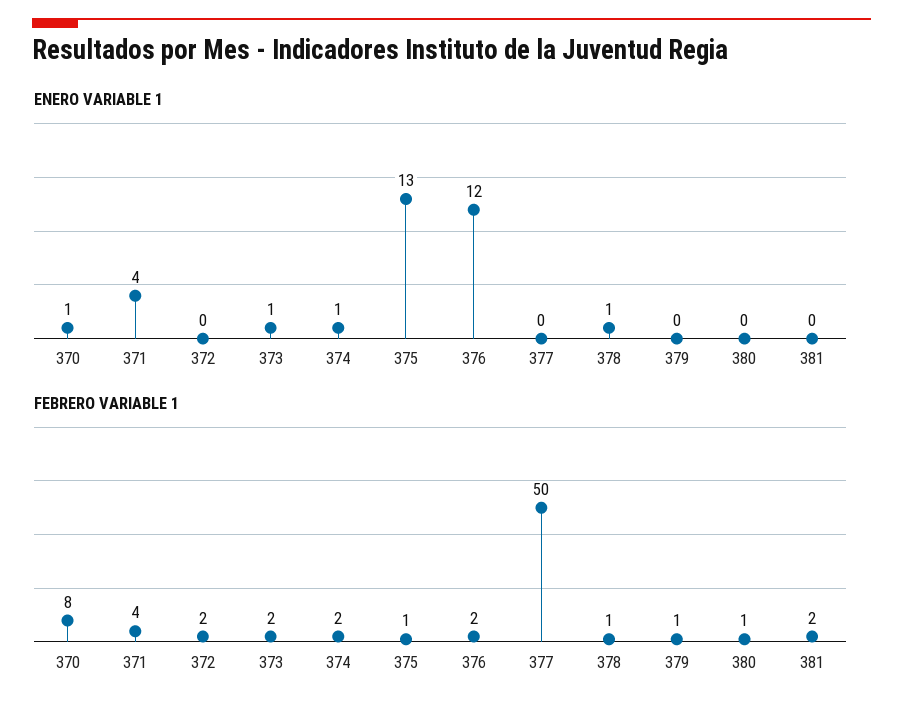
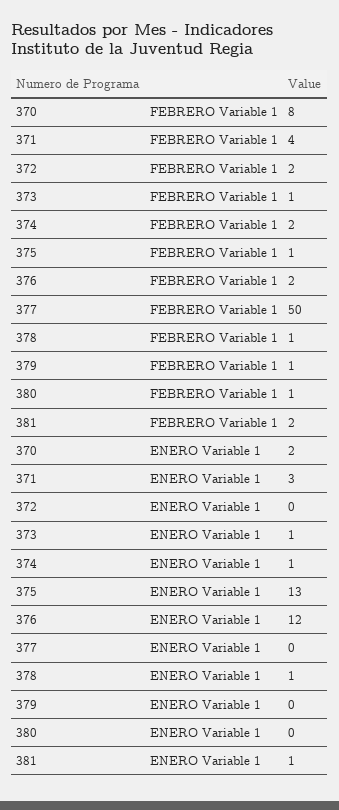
  {
    "ENERO VARIABLE 1": {
-     "370": 1,
+     "370": 2,
-     "371": 4,
+     "371": 3,
      "372": 0,
      "373": 1,
      "374": 1,
      "375": 13,
      "376": 12,
      "377": 0,
      "378": 1,
      "379": 0,
      "380": 0,
-     "381": 0
+     "381": 1
    },
    "FEBRERO VARIABLE 1": {
      "370": 8,
      "371": 4,
      "372": 2,
-     "373": 2,
+     "373": 1,
      "374": 2,
      "375": 1,
      "376": 2,
      "377": 50,
      "378": 1,
      "379": 1,
      "380": 1,
      "381": 2
    }
  }

